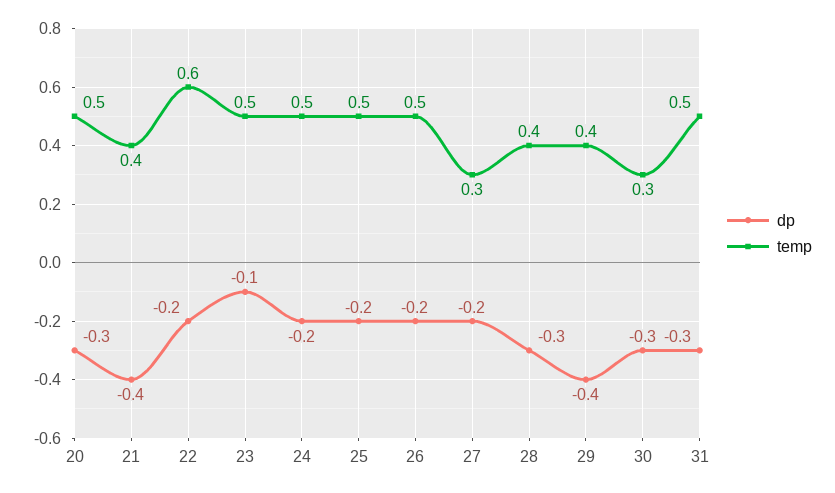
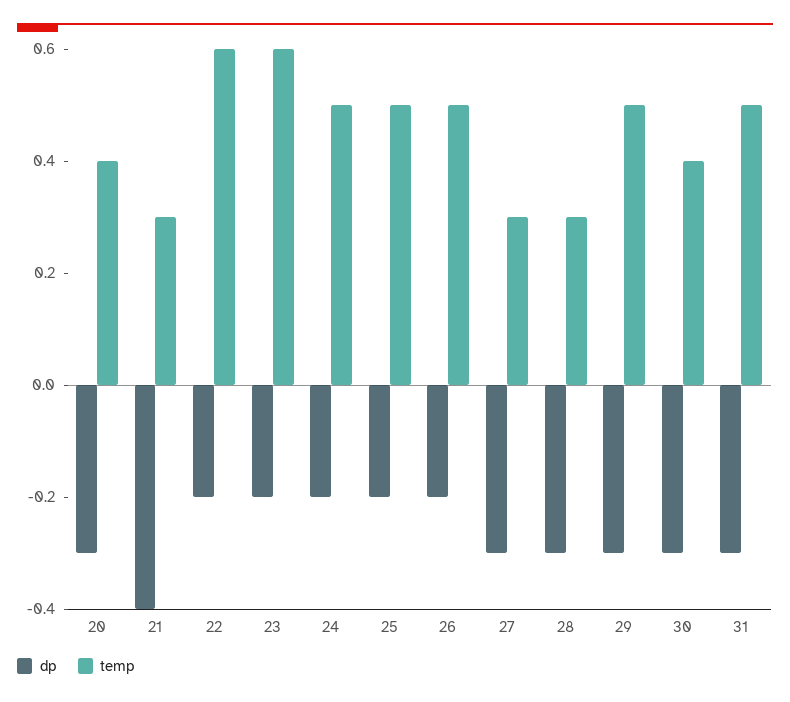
  {
    "dp": {
      "20": -0.3,
      "21": -0.4,
      "22": -0.2,
-     "23": -0.1,
+     "23": -0.2,
      "24": -0.2,
      "25": -0.2,
      "26": -0.2,
-     "27": -0.2,
+     "27": -0.3,
      "28": -0.3,
-     "29": -0.4,
+     "29": -0.3,
      "30": -0.3,
      "31": -0.3
    },
    "temp": {
-     "20": 0.5,
+     "20": 0.4,
-     "21": 0.4,
+     "21": 0.3,
      "22": 0.6,
-     "23": 0.5,
+     "23": 0.6,
      "24": 0.5,
      "25": 0.5,
      "26": 0.5,
      "27": 0.3,
-     "28": 0.4,
+     "28": 0.3,
-     "29": 0.4,
+     "29": 0.5,
-     "30": 0.3,
+     "30": 0.4,
      "31": 0.5
    }
  }

